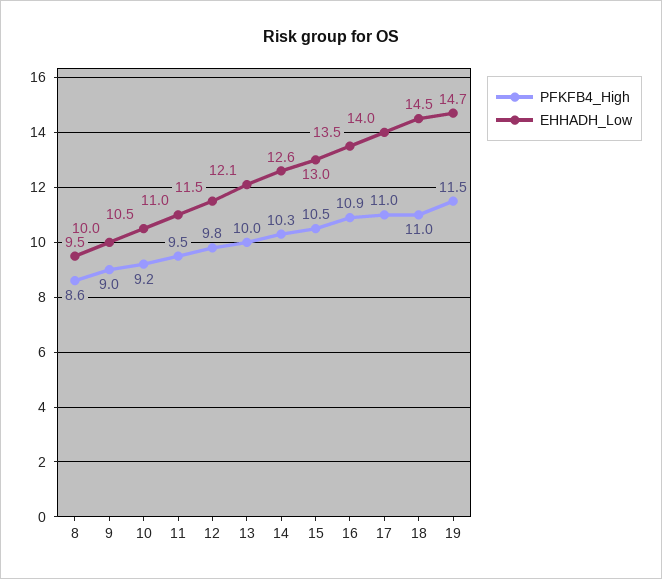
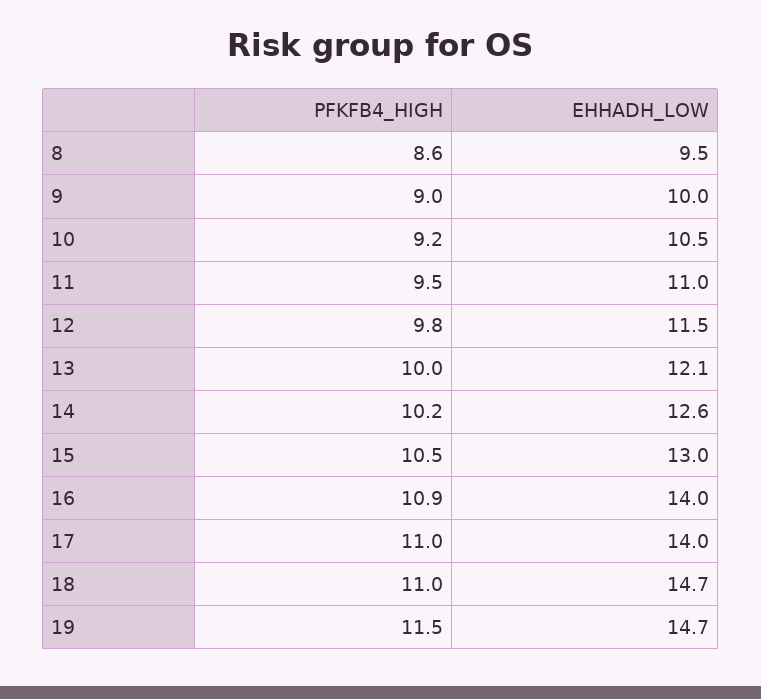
  {
    "PFKFB4_High": {
      "8": 8.6,
      "9": 9,
      "10": 9.2,
      "11": 9.5,
      "12": 9.8,
      "13": 10,
-     "14": 10.3,
+     "14": 10.2,
      "15": 10.5,
      "16": 10.9,
      "17": 11,
      "18": 11,
      "19": 11.5
    },
    "EHHADH_Low": {
      "8": 9.5,
      "9": 10,
      "10": 10.5,
      "11": 11,
      "12": 11.5,
      "13": 12.1,
      "14": 12.6,
      "15": 13,
-     "16": 13.5,
+     "16": 14,
      "17": 14,
-     "18": 14.5,
+     "18": 14.7,
      "19": 14.7
    }
  }

